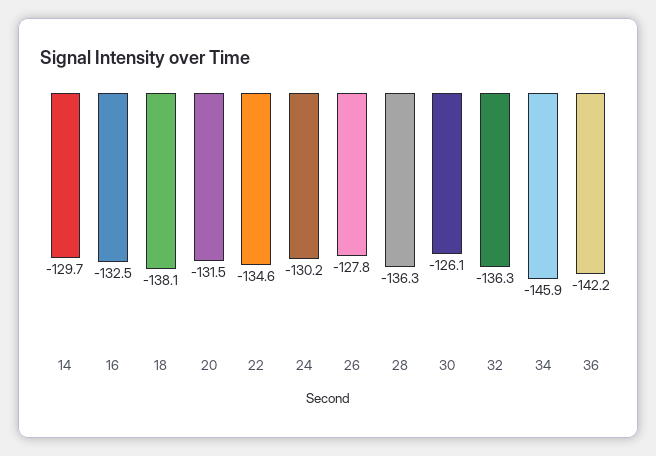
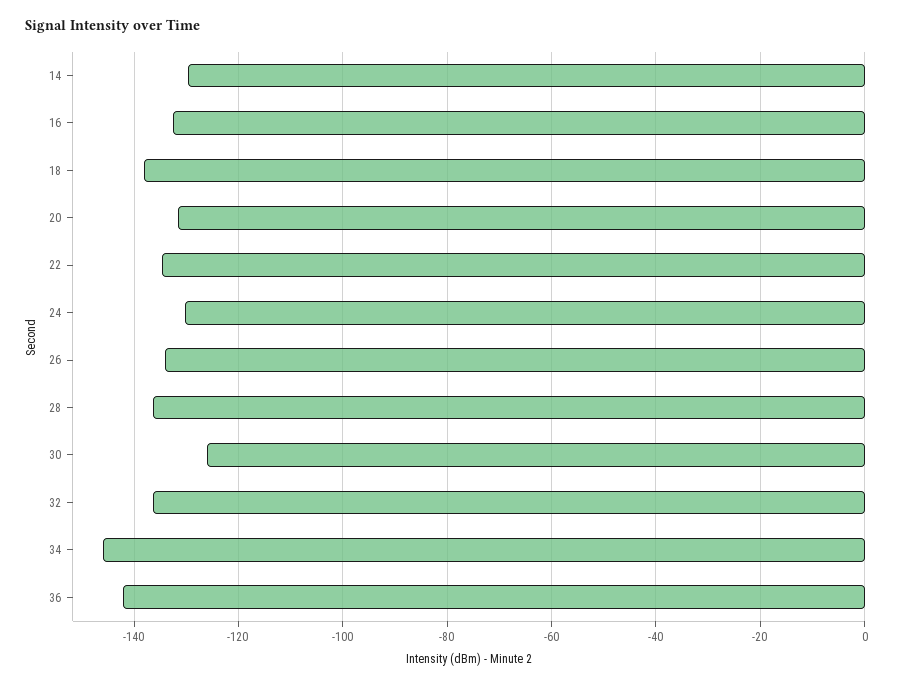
  {
    "14": -129.7,
    "16": -132.5,
    "18": -138.1,
    "20": -131.5,
    "22": -134.6,
    "24": -130.2,
-   "26": -127.8,
+   "26": -134,
    "28": -136.3,
    "30": -126.1,
    "32": -136.3,
    "34": -145.9,
    "36": -142.2
  }

